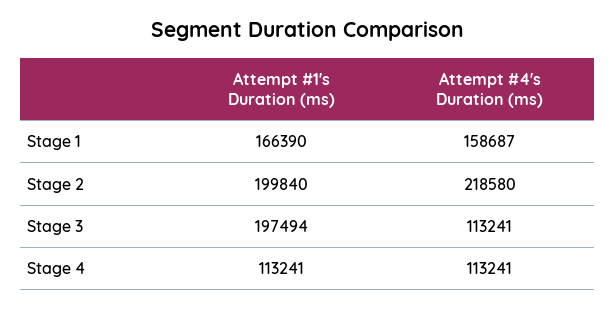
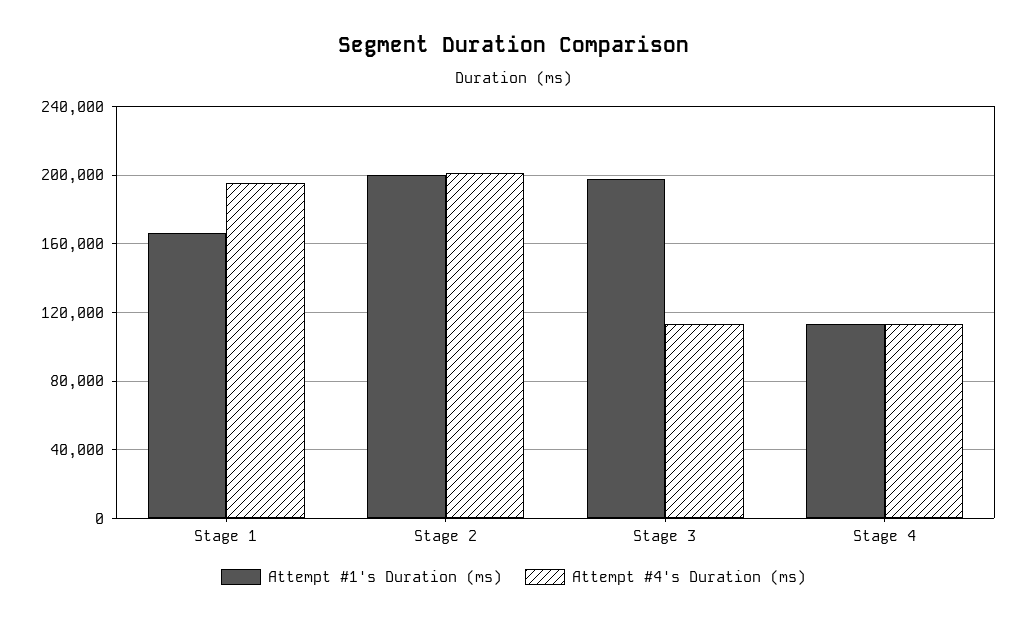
  {
    "Attempt #1's Duration (ms)": {
      "Stage 1": 166390,
      "Stage 2": 199840,
      "Stage 3": 197494,
      "Stage 4": 113241
    },
    "Attempt #4's Duration (ms)": {
-     "Stage 1": 158687,
+     "Stage 1": 195000,
-     "Stage 2": 218580,
+     "Stage 2": 200000,
      "Stage 3": 113241,
      "Stage 4": 113241
    }
  }

